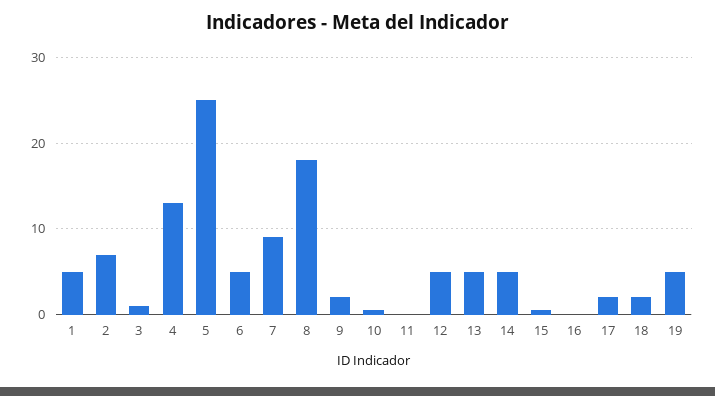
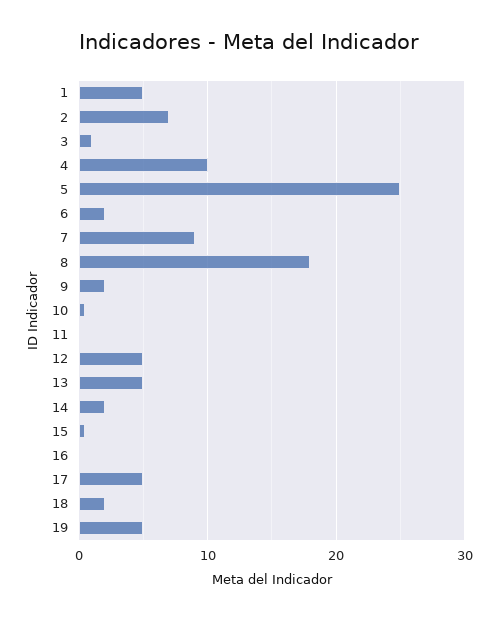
  {
    "1": 5,
    "2": 7,
    "3": 1,
-   "4": 13,
+   "4": 10,
    "5": 25,
-   "6": 5,
+   "6": 2,
    "7": 9,
    "8": 18,
    "9": 2,
    "10": 1,
    "11": 0,
    "12": 5,
    "13": 5,
-   "14": 5,
+   "14": 2,
    "15": 1,
    "16": 0,
-   "17": 2,
+   "17": 5,
    "18": 2,
    "19": 5
  }

